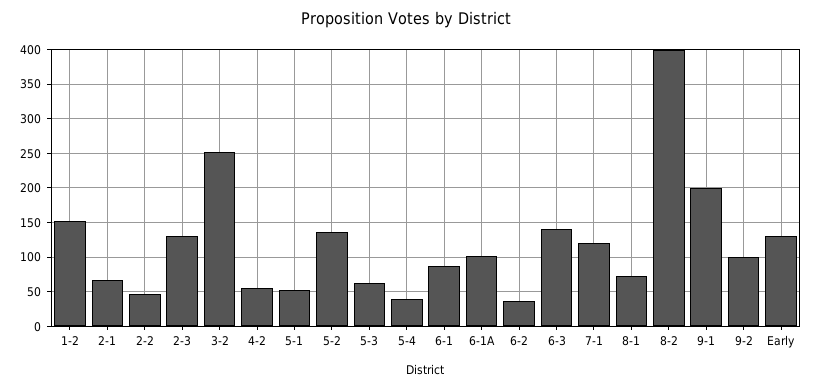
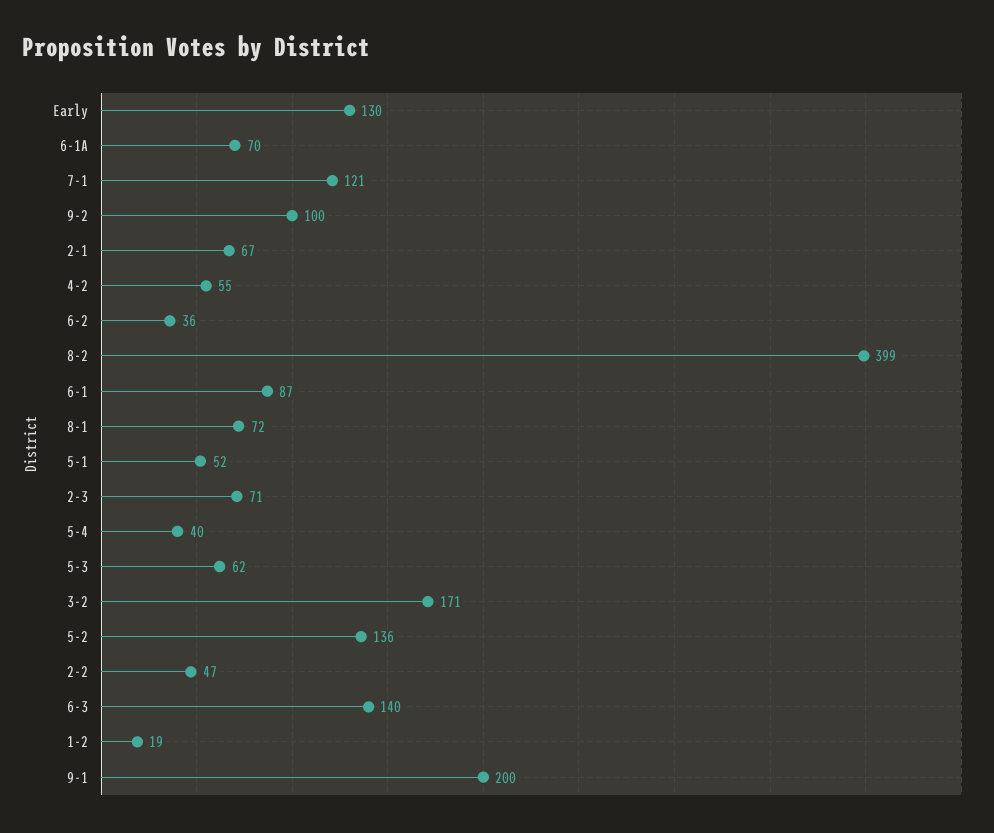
  {
-   "1-2": 150,
+   "1-2": 19,
    "2-1": 67,
    "2-2": 47,
-   "2-3": 130,
+   "2-3": 71,
-   "3-2": 250,
+   "3-2": 171,
    "4-2": 55,
    "5-1": 52,
    "5-2": 136,
    "5-3": 62,
    "5-4": 40,
    "6-1": 87,
-   "6-1A": 100,
+   "6-1A": 70,
    "6-2": 36,
    "6-3": 140,
    "7-1": 121,
    "8-1": 72,
    "8-2": 399,
    "9-1": 200,
    "9-2": 100,
    "Early": 130
  }

